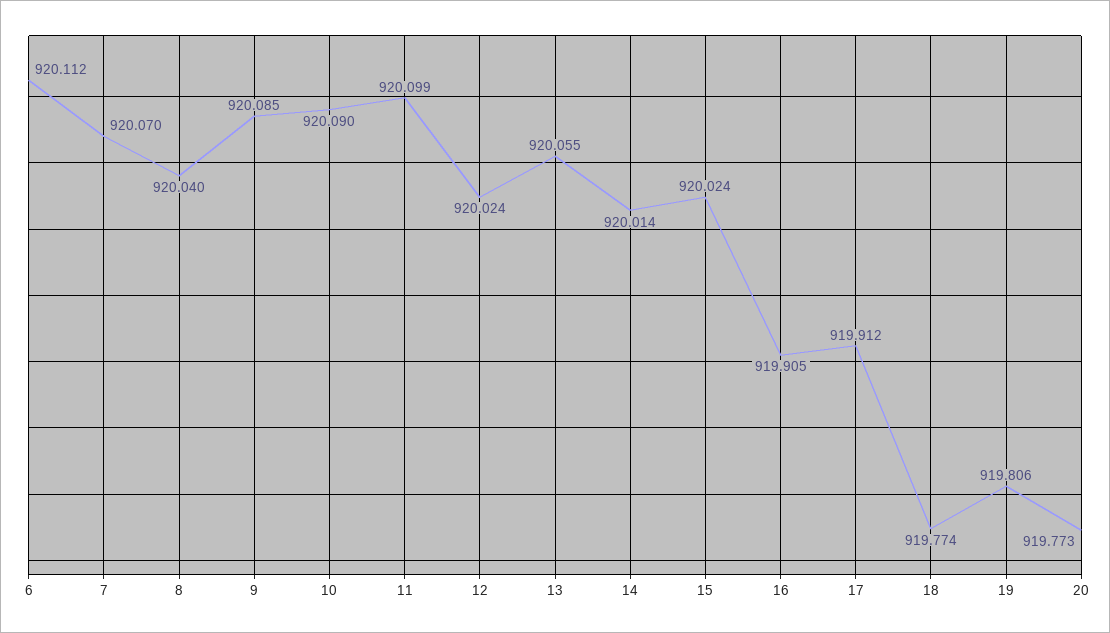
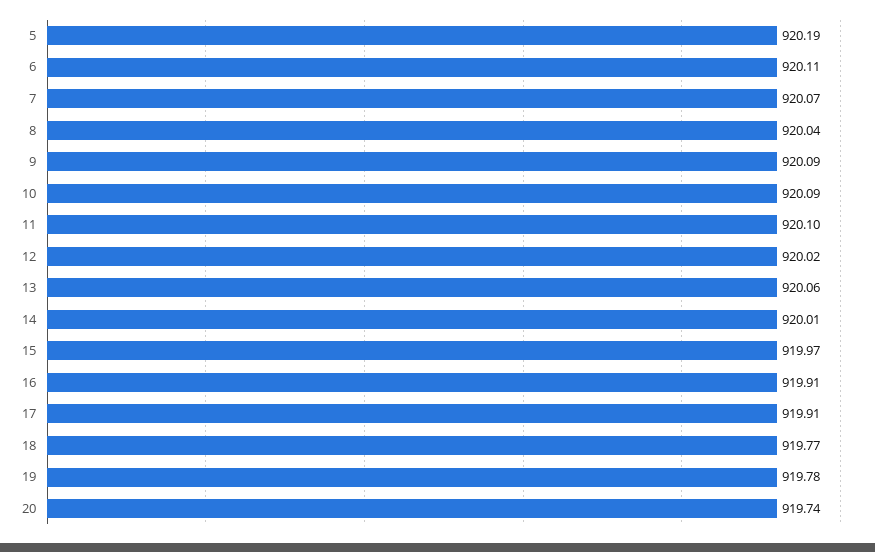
  {
    "6": 920.112,
    "7": 920.07,
    "8": 920.04,
    "9": 920.085,
    "10": 920.09,
    "11": 920.099,
    "12": 920.024,
    "13": 920.055,
    "14": 920.014,
-   "15": 920.024,
+   "15": 919.97,
    "16": 919.905,
    "17": 919.912,
    "18": 919.774,
-   "19": 919.806,
+   "19": 919.78,
-   "20": 919.773
+   "20": 919.74,
+   "5": 920.19
  }

